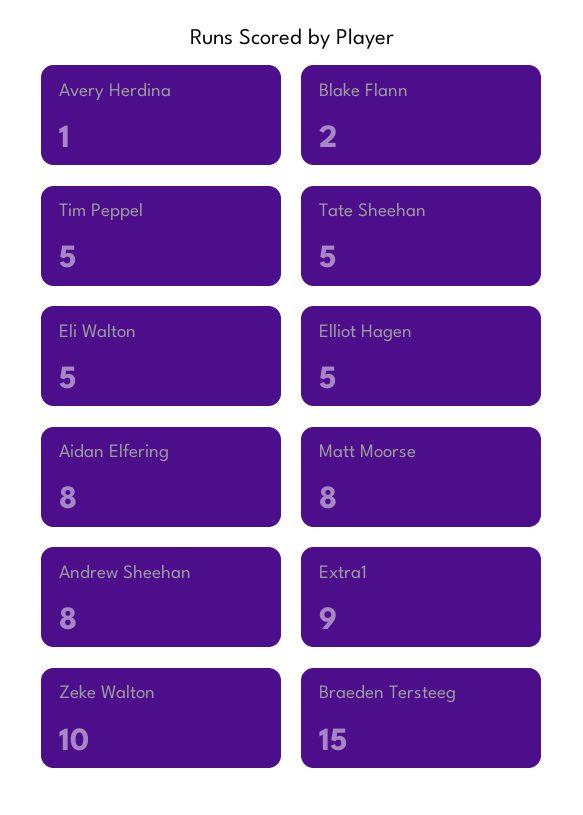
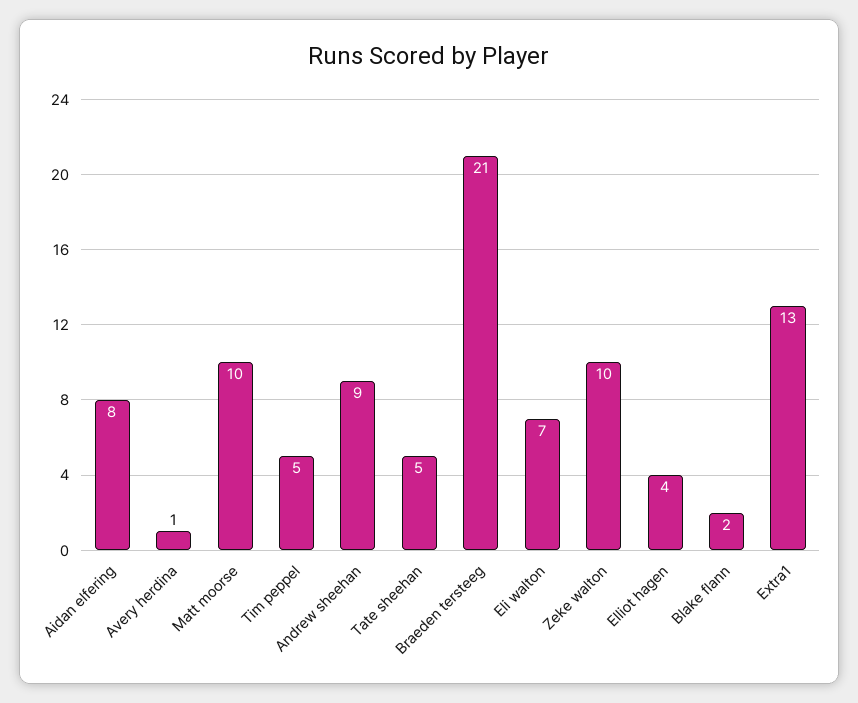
  {
    "Avery Herdina": 1,
    "Blake Flann": 2,
    "Tim Peppel": 5,
    "Tate Sheehan": 5,
-   "Eli Walton": 5,
+   "Eli Walton": 7,
-   "Elliot Hagen": 5,
+   "Elliot Hagen": 4,
    "Aidan Elfering": 8,
-   "Matt Moorse": 8,
+   "Matt Moorse": 10,
-   "Andrew Sheehan": 8,
+   "Andrew Sheehan": 9,
-   "Extra1": 9,
+   "Extra1": 13,
    "Zeke Walton": 10,
-   "Braeden Tersteeg": 15
+   "Braeden Tersteeg": 21
  }

